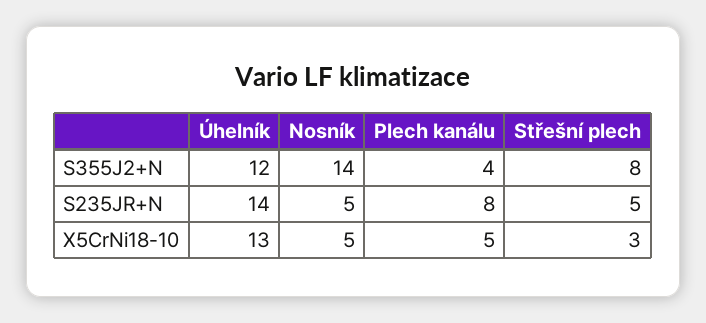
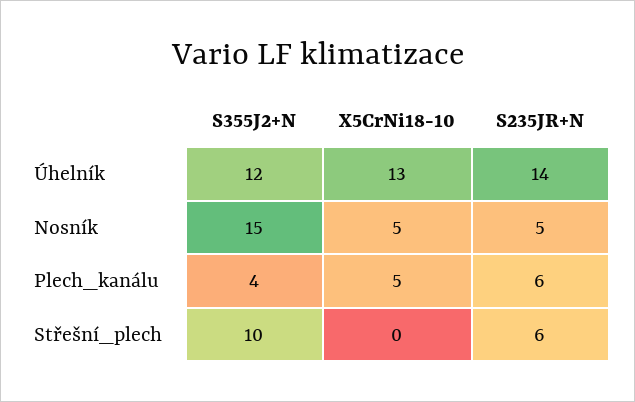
  {
    "Úhelník": {
      "S355J2+N": 12,
      "S235JR+N": 14,
      "X5CrNi18-10": 13
    },
    "Nosník": {
-     "S355J2+N": 14,
+     "S355J2+N": 15,
      "S235JR+N": 5,
      "X5CrNi18-10": 5
    },
    "Plech kanálu": {
      "S355J2+N": 4,
-     "S235JR+N": 8,
+     "S235JR+N": 6,
      "X5CrNi18-10": 5
    },
    "Střešní plech": {
-     "S355J2+N": 8,
+     "S355J2+N": 10,
-     "S235JR+N": 5,
+     "S235JR+N": 6,
-     "X5CrNi18-10": 3
+     "X5CrNi18-10": 0
    }
  }

